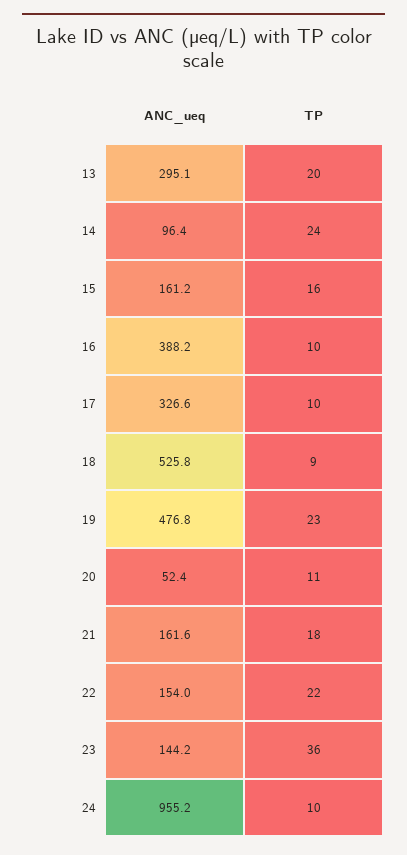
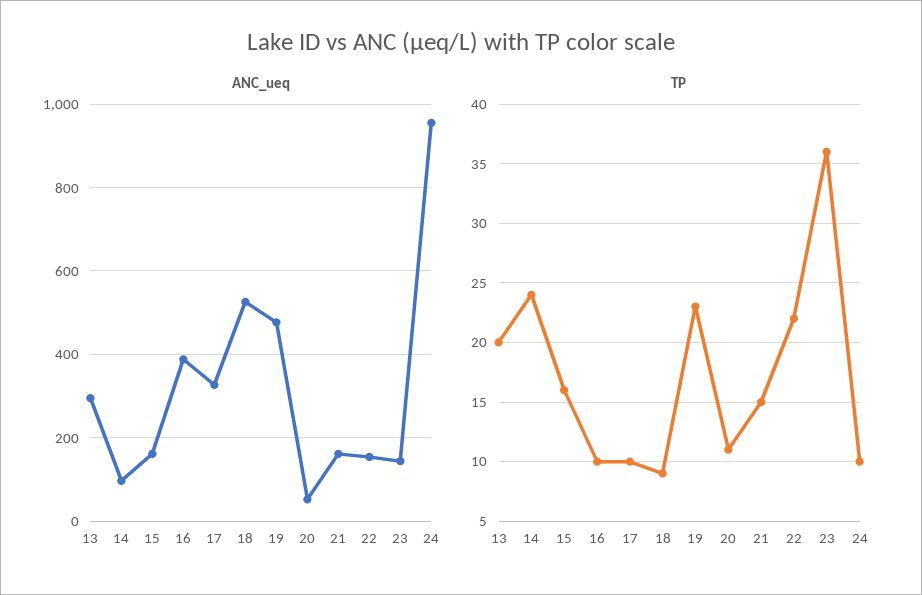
  {
    "ANC_ueq": {
      "13": 295.1,
      "14": 96.4,
      "15": 161.2,
      "16": 388.2,
      "17": 326.6,
      "18": 525.8,
      "19": 476.8,
      "20": 52.4,
      "21": 161.6,
      "22": 154,
      "23": 144.2,
      "24": 955.2
    },
    "TP": {
      "13": 20,
      "14": 24,
      "15": 16,
      "16": 10,
      "17": 10,
      "18": 9,
      "19": 23,
      "20": 11,
-     "21": 18,
+     "21": 15,
      "22": 22,
      "23": 36,
      "24": 10
    }
  }

